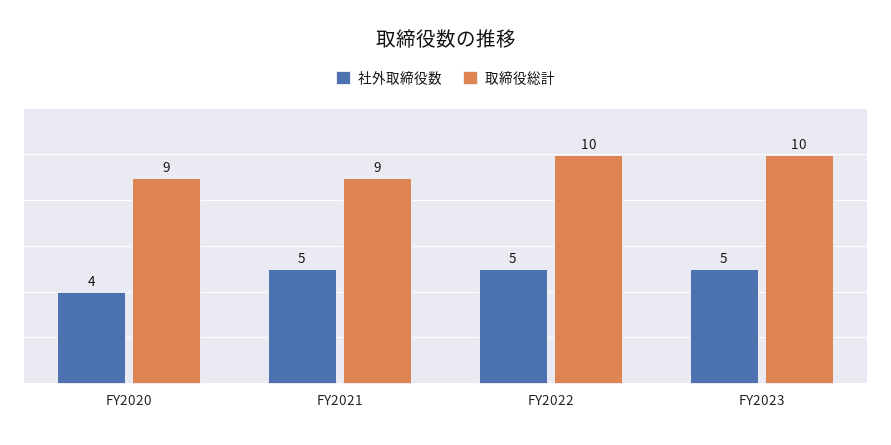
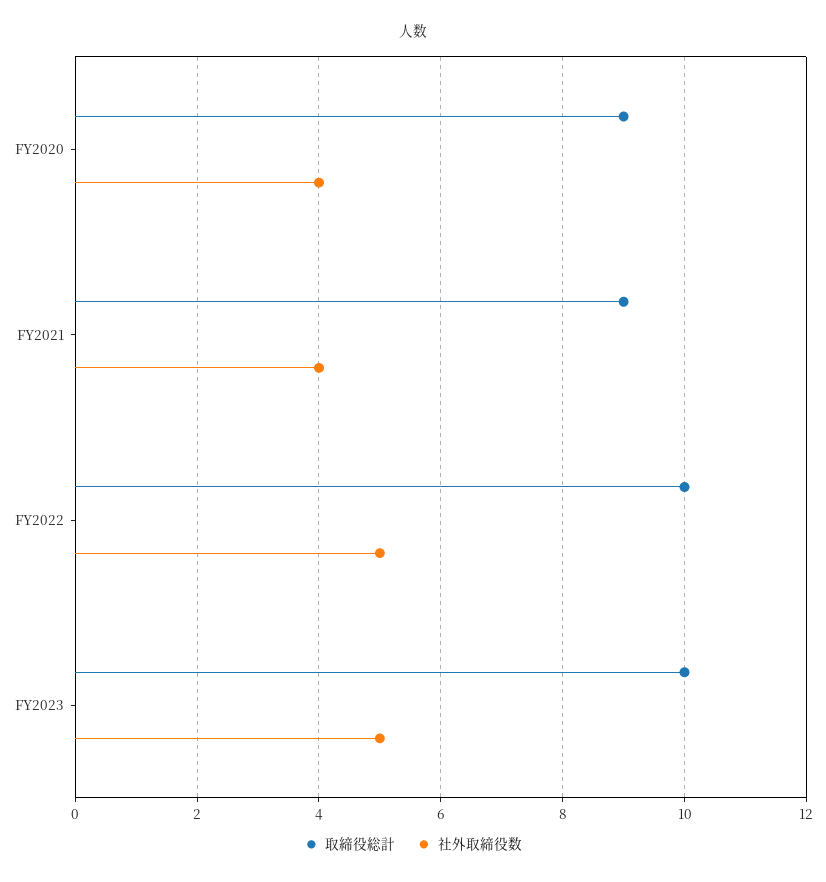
  {
    "社外取締役数": {
      "FY2020": 4,
-     "FY2021": 5,
+     "FY2021": 4,
      "FY2022": 5,
      "FY2023": 5
    },
    "取締役総計": {
      "FY2020": 9,
      "FY2021": 9,
      "FY2022": 10,
      "FY2023": 10
    }
  }

